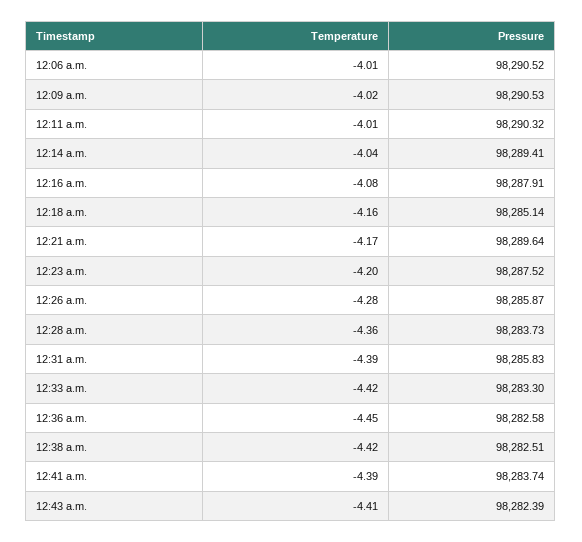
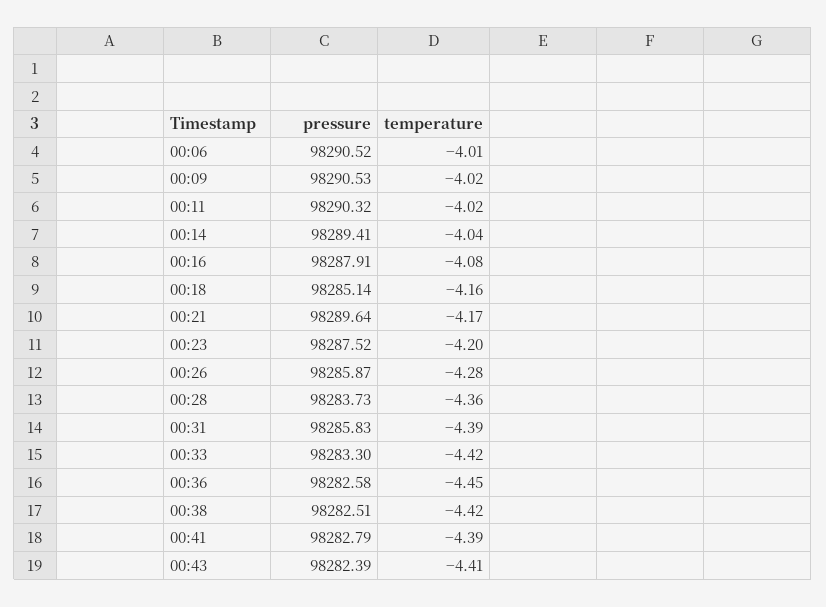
  {
    "Temperature": {
      "12:06 a.m.": -4.01,
      "12:09 a.m.": -4.02,
-     "12:11 a.m.": -4.01,
+     "12:11 a.m.": -4.02,
      "12:14 a.m.": -4.04,
      "12:16 a.m.": -4.08,
      "12:18 a.m.": -4.16,
      "12:21 a.m.": -4.17,
      "12:23 a.m.": -4.2,
      "12:26 a.m.": -4.28,
      "12:28 a.m.": -4.36,
      "12:31 a.m.": -4.39,
      "12:33 a.m.": -4.42,
      "12:36 a.m.": -4.45,
      "12:38 a.m.": -4.42,
      "12:41 a.m.": -4.39,
      "12:43 a.m.": -4.41
    },
    "Pressure": {
      "12:06 a.m.": 98290.52,
      "12:09 a.m.": 98290.53,
      "12:11 a.m.": 98290.32,
      "12:14 a.m.": 98289.41,
      "12:16 a.m.": 98287.91,
      "12:18 a.m.": 98285.14,
      "12:21 a.m.": 98289.64,
      "12:23 a.m.": 98287.52,
      "12:26 a.m.": 98285.87,
      "12:28 a.m.": 98283.73,
      "12:31 a.m.": 98285.83,
      "12:33 a.m.": 98283.3,
      "12:36 a.m.": 98282.58,
      "12:38 a.m.": 98282.51,
-     "12:41 a.m.": 98283.74,
+     "12:41 a.m.": 98282.79,
      "12:43 a.m.": 98282.39
    }
  }

